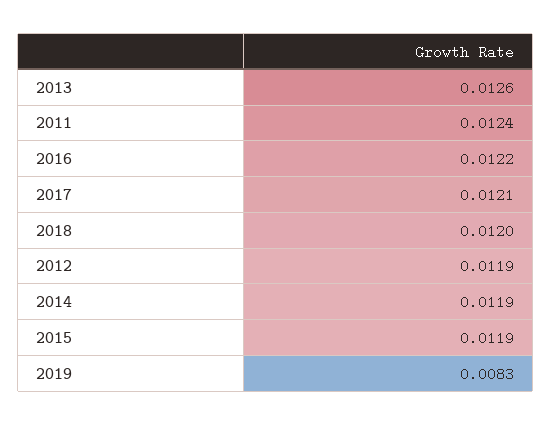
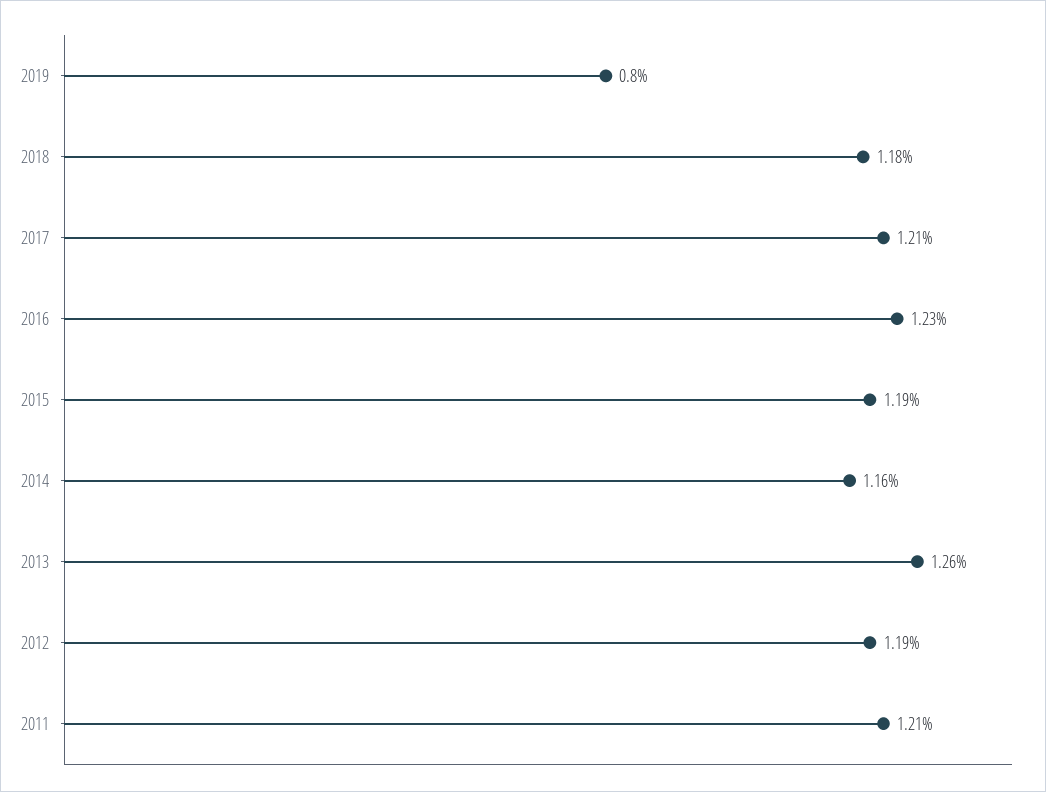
  {
    "2013": 0.0126,
-   "2011": 0.0124,
+   "2011": 0.0121,
-   "2016": 0.0122,
+   "2016": 0.0123,
    "2017": 0.0121,
-   "2018": 0.012,
+   "2018": 0.0118,
    "2012": 0.0119,
-   "2014": 0.0119,
+   "2014": 0.0116,
    "2015": 0.0119,
-   "2019": 0.0083
+   "2019": 0.008
  }

